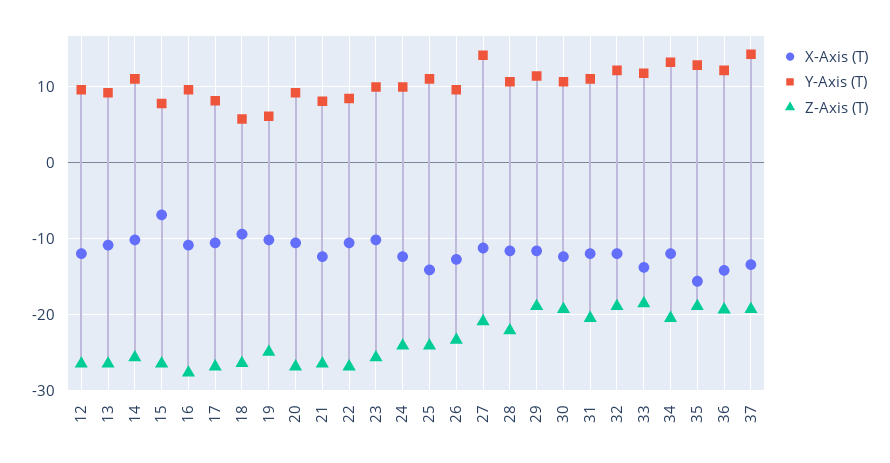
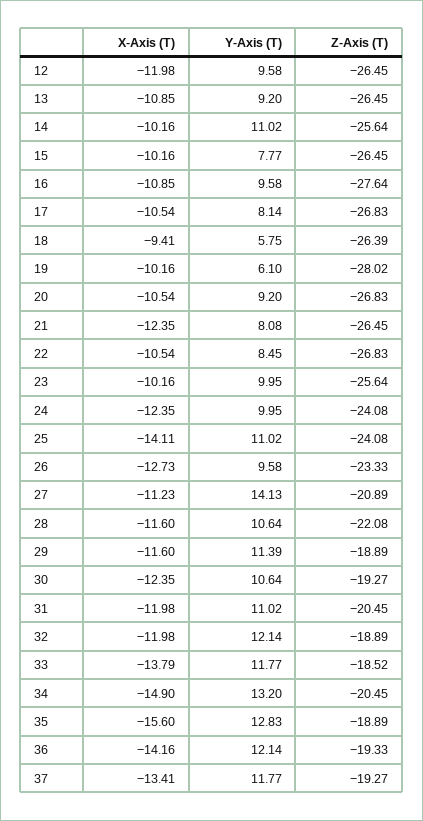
  {
    "X-Axis (T)": {
      "12": -11.98,
      "13": -10.85,
      "14": -10.16,
-     "15": -7,
+     "15": -10.16,
      "16": -10.85,
      "17": -10.54,
      "18": -9.41,
      "19": -10.16,
      "20": -10.54,
      "21": -12.35,
      "22": -10.54,
      "23": -10.16,
      "24": -12.35,
      "25": -14.11,
      "26": -12.73,
      "27": -11.23,
      "28": -11.6,
      "29": -11.6,
      "30": -12.35,
      "31": -11.98,
      "32": -11.98,
      "33": -13.79,
-     "34": -12,
+     "34": -14.9,
      "35": -15.6,
      "36": -14.16,
      "37": -13.41
    },
    "Y-Axis (T)": {
      "12": 9.58,
      "13": 9.2,
      "14": 11.02,
      "15": 7.77,
      "16": 9.58,
      "17": 8.14,
      "18": 5.75,
      "19": 6.1,
      "20": 9.2,
      "21": 8.08,
      "22": 8.45,
      "23": 9.95,
      "24": 9.95,
      "25": 11.02,
      "26": 9.58,
      "27": 14.13,
      "28": 10.64,
      "29": 11.39,
      "30": 10.64,
      "31": 11.02,
      "32": 12.14,
      "33": 11.77,
      "34": 13.2,
      "35": 12.83,
      "36": 12.14,
-     "37": 14
+     "37": 11.77
    },
    "Z-Axis (T)": {
      "12": -26.45,
      "13": -26.45,
      "14": -25.64,
      "15": -26.45,
      "16": -27.64,
      "17": -26.83,
      "18": -26.39,
-     "19": -25,
+     "19": -28.02,
      "20": -26.83,
      "21": -26.45,
      "22": -26.83,
      "23": -25.64,
      "24": -24.08,
      "25": -24.08,
      "26": -23.33,
      "27": -20.89,
      "28": -22.08,
      "29": -18.89,
      "30": -19.27,
      "31": -20.45,
      "32": -18.89,
      "33": -18.52,
      "34": -20.45,
      "35": -18.89,
      "36": -19.33,
      "37": -19.27
    }
  }

